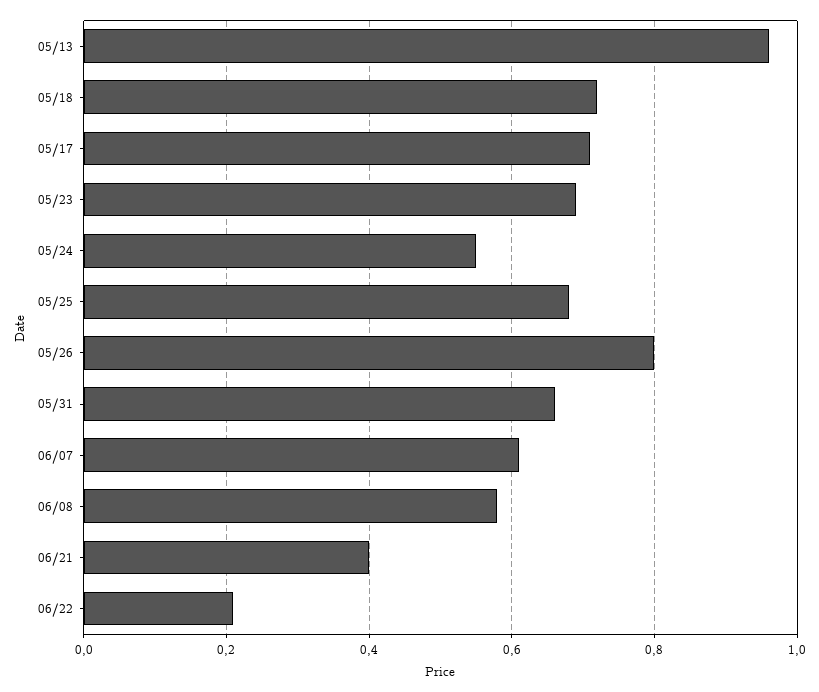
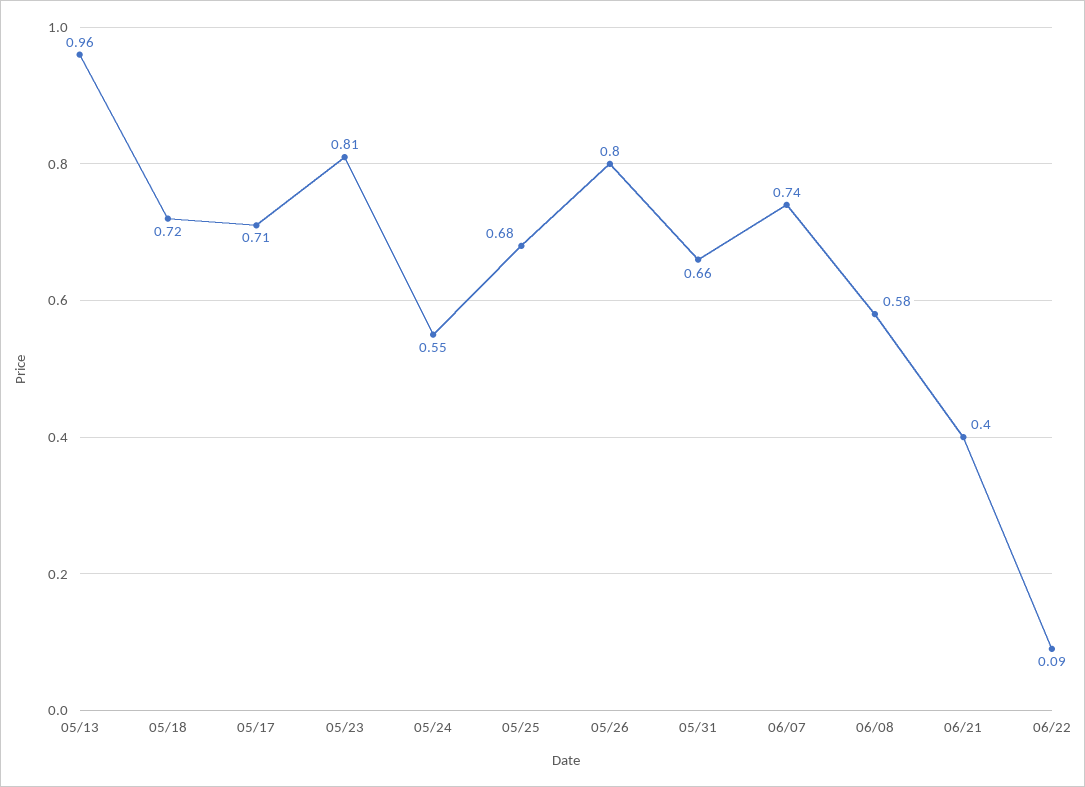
  {
    "05/13": 0.96,
    "05/18": 0.72,
    "05/17": 0.71,
-   "05/23": 0.7,
+   "05/23": 0.81,
    "05/24": 0.55,
    "05/25": 0.68,
    "05/26": 0.8,
    "05/31": 0.66,
-   "06/07": 0.6,
+   "06/07": 0.74,
    "06/08": 0.58,
    "06/21": 0.4,
-   "06/22": 0.2
+   "06/22": 0.09
  }

